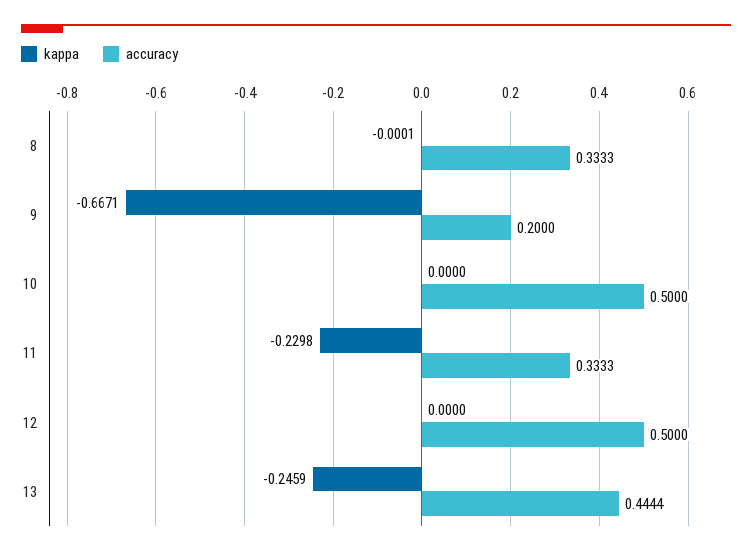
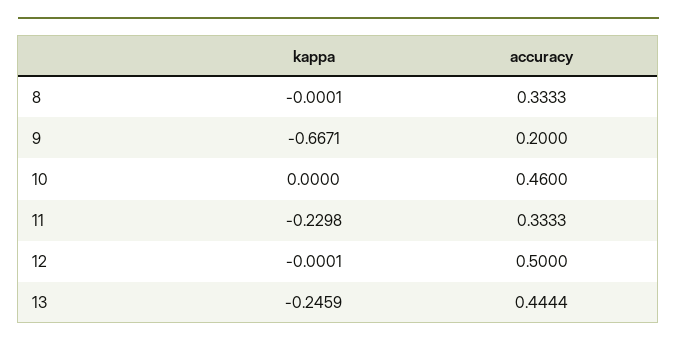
  {
    "kappa": {
      "8": -0.0001,
      "9": -0.6671,
      "10": 0,
      "11": -0.2298,
-     "12": 0,
+     "12": -0.0001,
      "13": -0.2459
    },
    "accuracy": {
      "8": 0.3333,
      "9": 0.2,
-     "10": 0.5,
+     "10": 0.46,
      "11": 0.3333,
      "12": 0.5,
      "13": 0.4444
    }
  }

